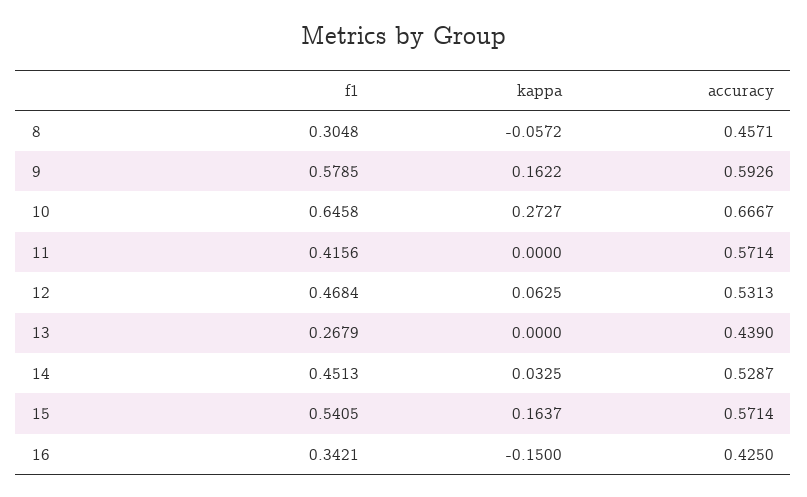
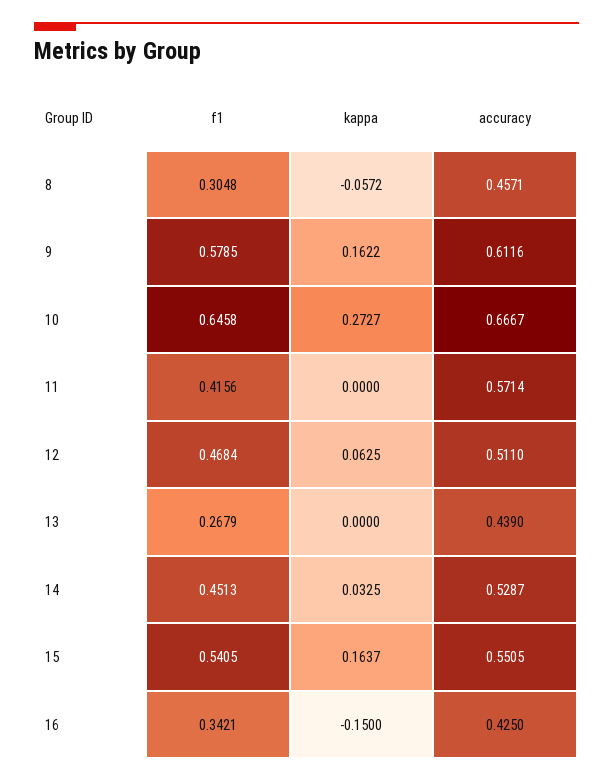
  {
    "f1": {
      "8": 0.3048,
      "9": 0.5785,
      "10": 0.6458,
      "11": 0.4156,
      "12": 0.4684,
      "13": 0.2679,
      "14": 0.4513,
      "15": 0.5405,
      "16": 0.3421
    },
    "kappa": {
      "8": -0.0572,
      "9": 0.1622,
      "10": 0.2727,
      "11": 0,
      "12": 0.0625,
      "13": 0,
      "14": 0.0325,
      "15": 0.1637,
      "16": -0.15
    },
    "accuracy": {
      "8": 0.4571,
-     "9": 0.5926,
+     "9": 0.6116,
      "10": 0.6667,
      "11": 0.5714,
-     "12": 0.5313,
+     "12": 0.511,
      "13": 0.439,
      "14": 0.5287,
-     "15": 0.5714,
+     "15": 0.5505,
      "16": 0.425
    }
  }

